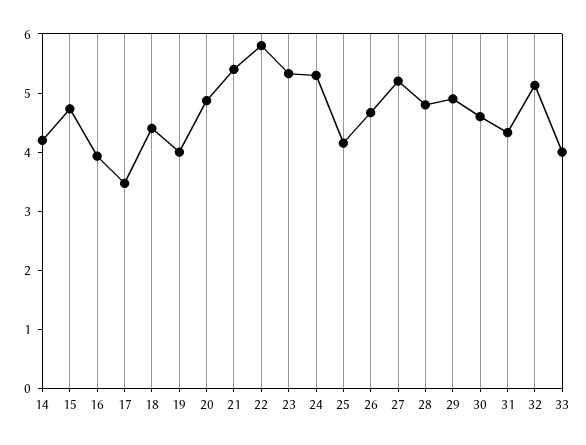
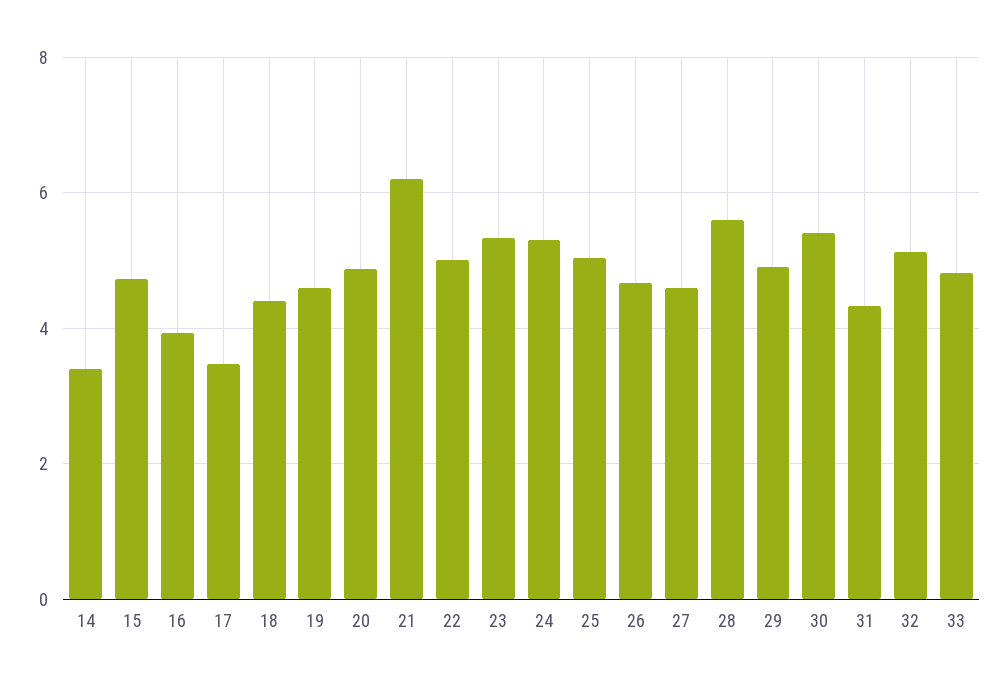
  {
-   "14": 4.2,
+   "14": 3.4,
    "15": 4.8,
    "16": 4,
    "17": 3.4,
    "18": 4.4,
-   "19": 4,
+   "19": 4.6,
    "20": 4.8,
-   "21": 5.4,
+   "21": 6.2,
-   "22": 5.8,
+   "22": 5,
    "23": 5.4,
    "24": 5.4,
-   "25": 4.2,
+   "25": 5,
    "26": 4.6,
-   "27": 5.2,
+   "27": 4.6,
-   "28": 4.8,
+   "28": 5.6,
    "29": 5,
-   "30": 4.6,
+   "30": 5.4,
    "31": 4.4,
    "32": 5.2,
-   "33": 4
+   "33": 4.8
  }

